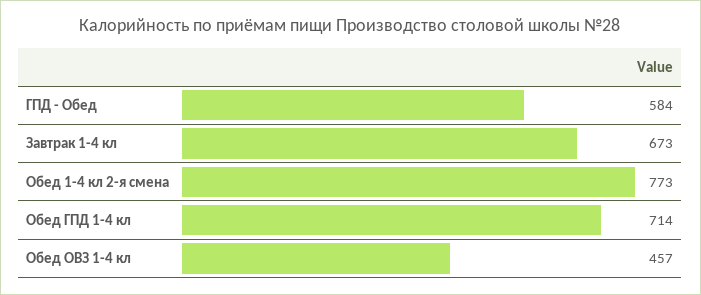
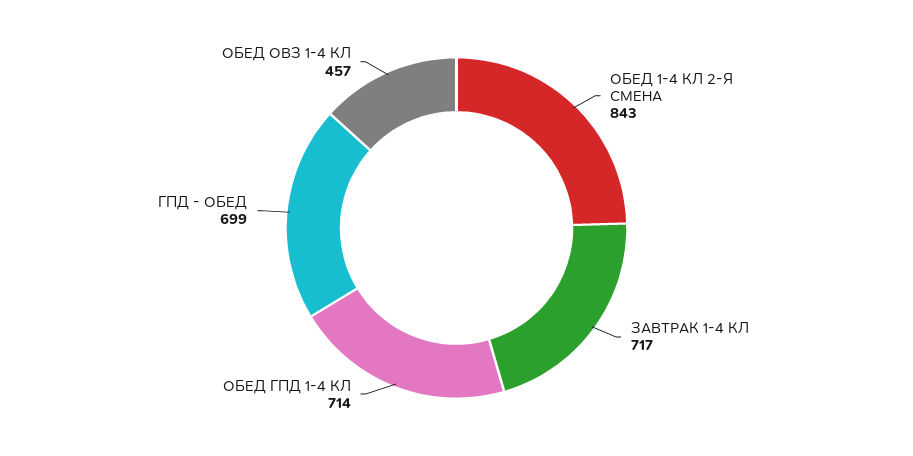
  {
-   "ГПД - Обед": 584,
+   "ГПД - Обед": 699,
-   "Завтрак 1-4 кл": 673,
+   "Завтрак 1-4 кл": 717,
-   "Обед 1-4 кл 2-я смена": 773,
+   "Обед 1-4 кл 2-я смена": 843,
    "Обед ГПД 1-4 кл": 714,
    "Обед ОВЗ 1-4 кл": 457
  }

